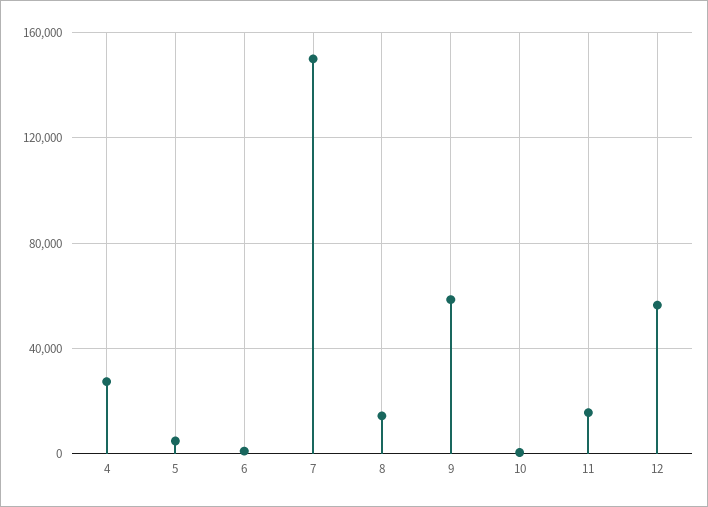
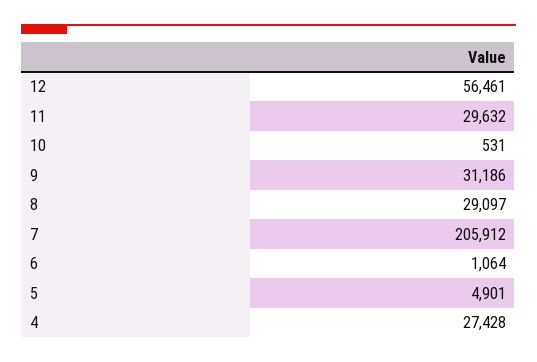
  {
    "4": 27428,
    "5": 4901,
    "6": 1064,
-   "7": 150000,
+   "7": 205912,
-   "8": 15000,
+   "8": 29097,
-   "9": 60000,
+   "9": 31186,
    "10": 531,
-   "11": 15000,
+   "11": 29632,
    "12": 56461
  }

